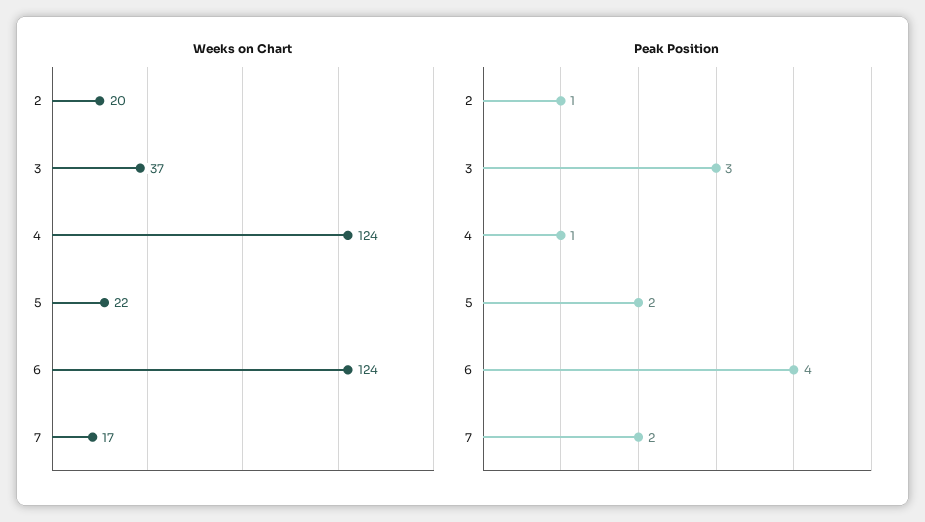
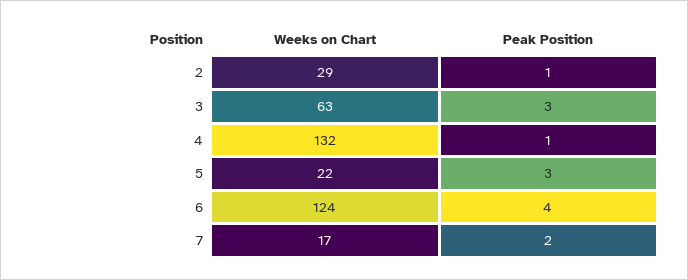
  {
    "Weeks on Chart": {
-     "2": 20,
+     "2": 29,
-     "3": 37,
+     "3": 63,
-     "4": 124,
+     "4": 132,
      "5": 22,
      "6": 124,
      "7": 17
    },
    "Peak Position": {
      "2": 1,
      "3": 3,
      "4": 1,
-     "5": 2,
+     "5": 3,
      "6": 4,
      "7": 2
    }
  }

